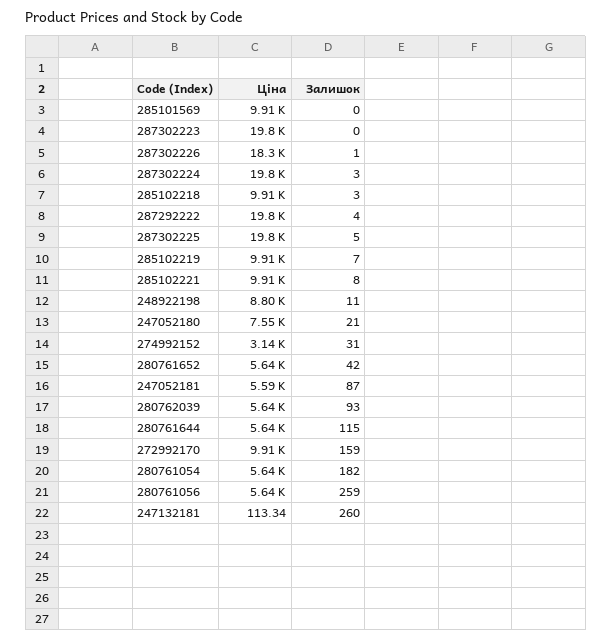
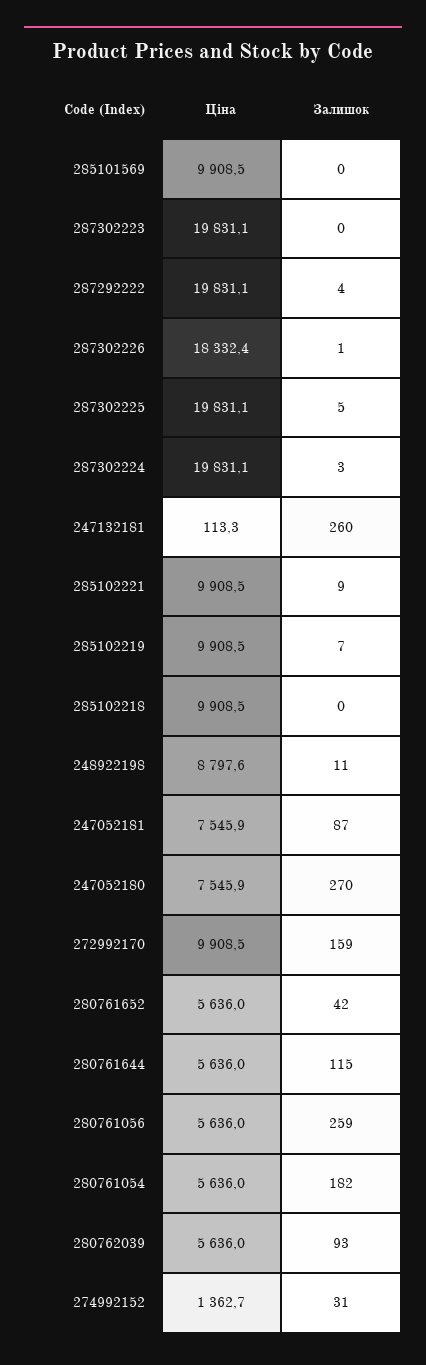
  {
    "Ціна": {
      "285101569": 9908.5,
      "287302223": 19831.1,
      "287302226": 18332.4,
      "287302224": 19831.1,
      "285102218": 9908.5,
      "287292222": 19831.1,
      "287302225": 19831.1,
      "285102219": 9908.5,
      "285102221": 9908.5,
      "248922198": 8797.6,
      "247052180": 7545.9,
-     "274992152": 3140,
+     "274992152": 1362.7,
      "280761652": 5636,
-     "247052181": 5590,
+     "247052181": 7545.9,
      "280762039": 5636,
      "280761644": 5636,
      "272992170": 9908.5,
      "280761054": 5636,
      "280761056": 5636,
      "247132181": 113.34
    },
    "Залишок": {
      "285101569": 0,
      "287302223": 0,
      "287302226": 1,
      "287302224": 3,
-     "285102218": 3,
+     "285102218": 0,
      "287292222": 4,
      "287302225": 5,
      "285102219": 7,
-     "285102221": 8,
+     "285102221": 9,
      "248922198": 11,
-     "247052180": 21,
+     "247052180": 270,
      "274992152": 31,
      "280761652": 42,
      "247052181": 87,
      "280762039": 93,
      "280761644": 115,
      "272992170": 159,
      "280761054": 182,
      "280761056": 259,
      "247132181": 260
    }
  }

